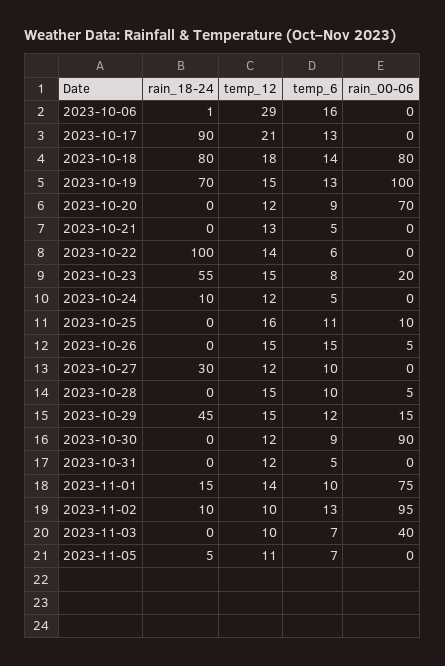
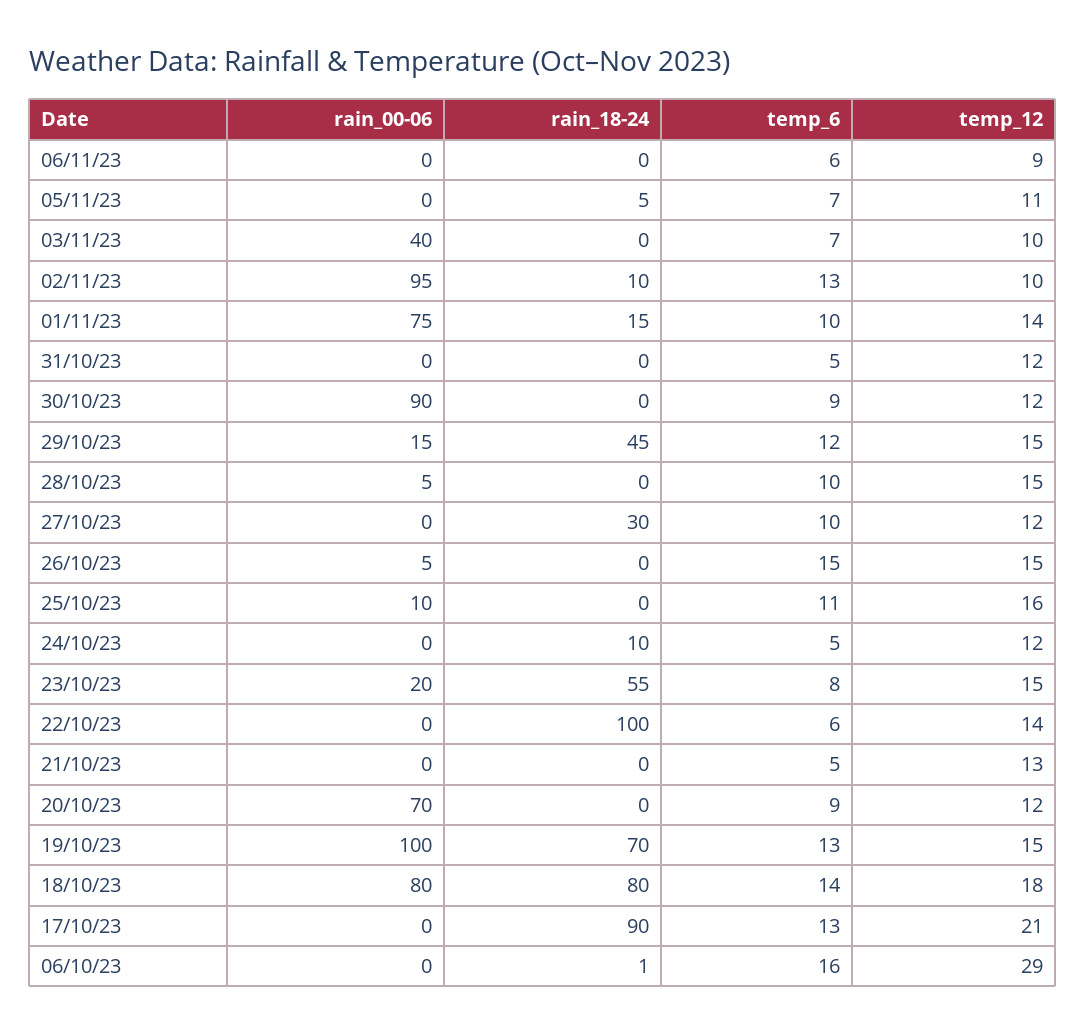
  {
    "rain_18-24": {
      "2023-10-06": 1,
      "2023-10-17": 90,
      "2023-10-18": 80,
      "2023-10-19": 70,
      "2023-10-20": 0,
      "2023-10-21": 0,
      "2023-10-22": 100,
      "2023-10-23": 55,
      "2023-10-24": 10,
      "2023-10-25": 0,
      "2023-10-26": 0,
      "2023-10-27": 30,
      "2023-10-28": 0,
      "2023-10-29": 45,
      "2023-10-30": 0,
      "2023-10-31": 0,
      "2023-11-01": 15,
      "2023-11-02": 10,
      "2023-11-03": 0,
-     "2023-11-05": 5
+     "2023-11-05": 5,
+     "06/11/23": 0
    },
    "temp_12": {
      "2023-10-06": 29,
      "2023-10-17": 21,
      "2023-10-18": 18,
      "2023-10-19": 15,
      "2023-10-20": 12,
      "2023-10-21": 13,
      "2023-10-22": 14,
      "2023-10-23": 15,
      "2023-10-24": 12,
      "2023-10-25": 16,
      "2023-10-26": 15,
      "2023-10-27": 12,
      "2023-10-28": 15,
      "2023-10-29": 15,
      "2023-10-30": 12,
      "2023-10-31": 12,
      "2023-11-01": 14,
      "2023-11-02": 10,
      "2023-11-03": 10,
-     "2023-11-05": 11
+     "2023-11-05": 11,
+     "06/11/23": 9
    },
    "temp_6": {
      "2023-10-06": 16,
      "2023-10-17": 13,
      "2023-10-18": 14,
      "2023-10-19": 13,
      "2023-10-20": 9,
      "2023-10-21": 5,
      "2023-10-22": 6,
      "2023-10-23": 8,
      "2023-10-24": 5,
      "2023-10-25": 11,
      "2023-10-26": 15,
      "2023-10-27": 10,
      "2023-10-28": 10,
      "2023-10-29": 12,
      "2023-10-30": 9,
      "2023-10-31": 5,
      "2023-11-01": 10,
      "2023-11-02": 13,
      "2023-11-03": 7,
-     "2023-11-05": 7
+     "2023-11-05": 7,
+     "06/11/23": 6
    },
    "rain_00-06": {
      "2023-10-06": 0,
      "2023-10-17": 0,
      "2023-10-18": 80,
      "2023-10-19": 100,
      "2023-10-20": 70,
      "2023-10-21": 0,
      "2023-10-22": 0,
      "2023-10-23": 20,
      "2023-10-24": 0,
      "2023-10-25": 10,
      "2023-10-26": 5,
      "2023-10-27": 0,
      "2023-10-28": 5,
      "2023-10-29": 15,
      "2023-10-30": 90,
      "2023-10-31": 0,
      "2023-11-01": 75,
      "2023-11-02": 95,
      "2023-11-03": 40,
-     "2023-11-05": 0
+     "2023-11-05": 0,
+     "06/11/23": 0
    }
  }

